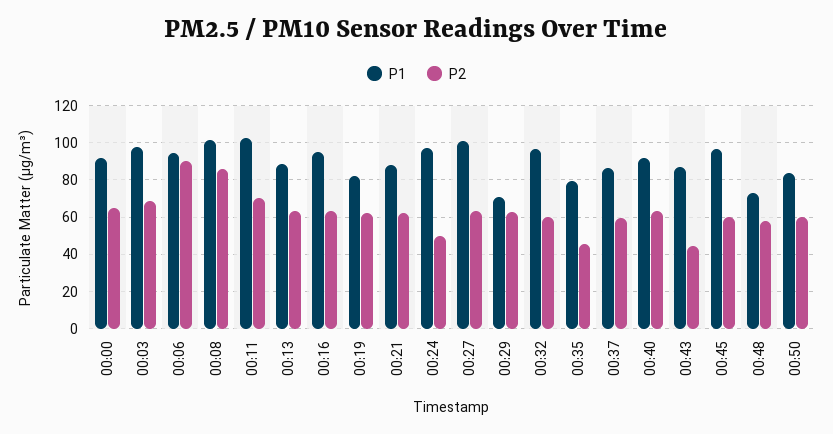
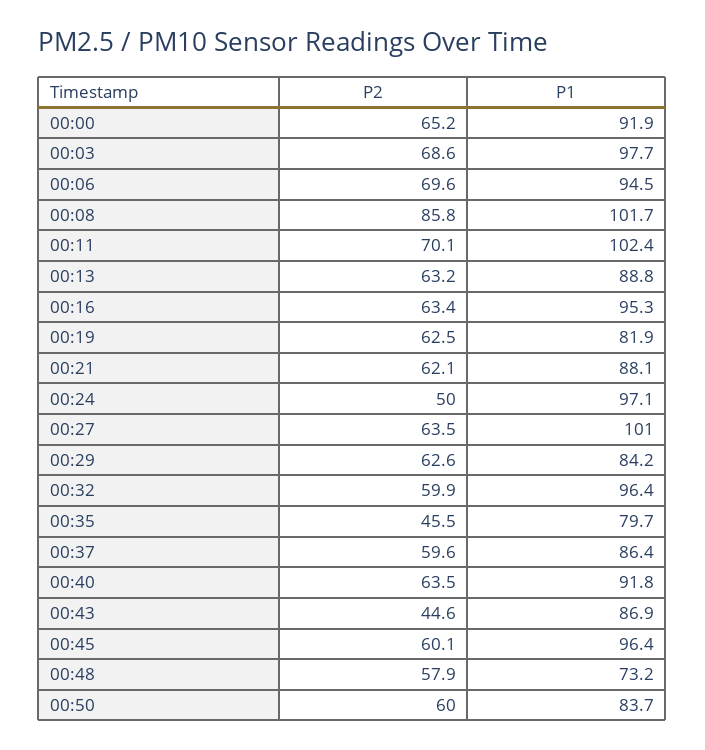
  {
    "P1": {
      "00:00": 91.9,
      "00:03": 97.7,
      "00:06": 94.5,
      "00:08": 101.7,
      "00:11": 102.4,
      "00:13": 88.8,
      "00:16": 95.3,
      "00:19": 81.9,
      "00:21": 88.1,
      "00:24": 97.1,
      "00:27": 101,
-     "00:29": 70,
+     "00:29": 84.2,
      "00:32": 96.4,
      "00:35": 79.7,
      "00:37": 86.4,
      "00:40": 91.8,
      "00:43": 86.9,
      "00:45": 96.4,
      "00:48": 73.2,
      "00:50": 83.7
    },
    "P2": {
      "00:00": 65.2,
      "00:03": 68.6,
-     "00:06": 90,
+     "00:06": 69.6,
      "00:08": 85.8,
      "00:11": 70.1,
      "00:13": 63.2,
      "00:16": 63.4,
      "00:19": 62.5,
      "00:21": 62.1,
      "00:24": 50,
      "00:27": 63.5,
      "00:29": 62.6,
      "00:32": 59.9,
      "00:35": 45.5,
      "00:37": 59.6,
      "00:40": 63.5,
      "00:43": 44.6,
      "00:45": 60.1,
      "00:48": 57.9,
      "00:50": 60
    }
  }

